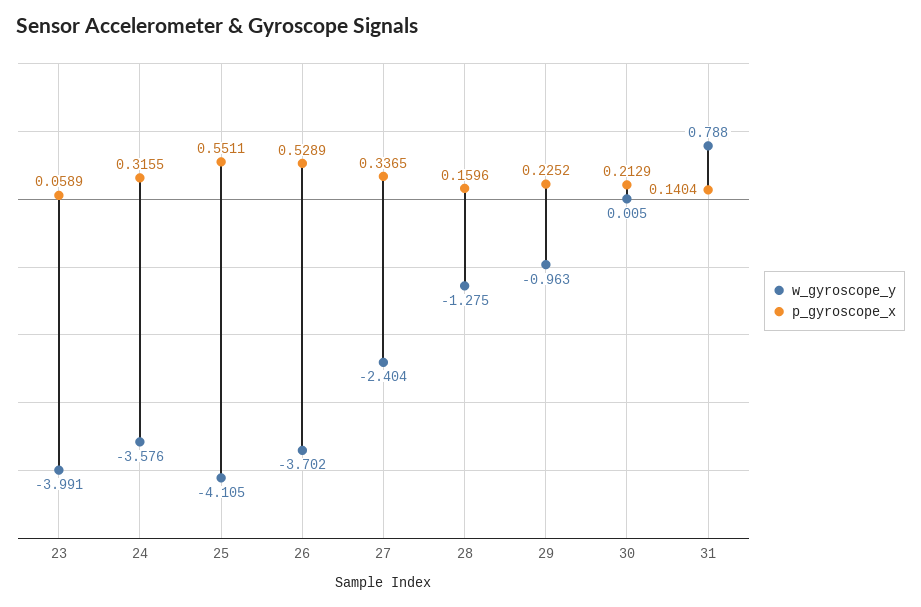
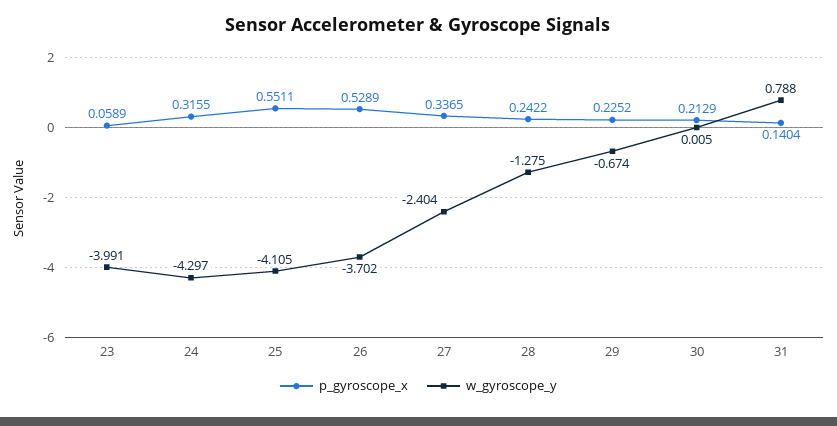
  {
    "w_gyroscope_y": {
      "23": -3.991,
-     "24": -3.576,
+     "24": -4.297,
      "25": -4.105,
      "26": -3.702,
      "27": -2.404,
      "28": -1.275,
-     "29": -0.963,
+     "29": -0.674,
      "30": 0.005,
      "31": 0.788
    },
    "p_gyroscope_x": {
      "23": 0.0589,
      "24": 0.3155,
      "25": 0.5511,
      "26": 0.5289,
      "27": 0.3365,
-     "28": 0.1596,
+     "28": 0.2422,
      "29": 0.2252,
      "30": 0.2129,
      "31": 0.1404
    }
  }

